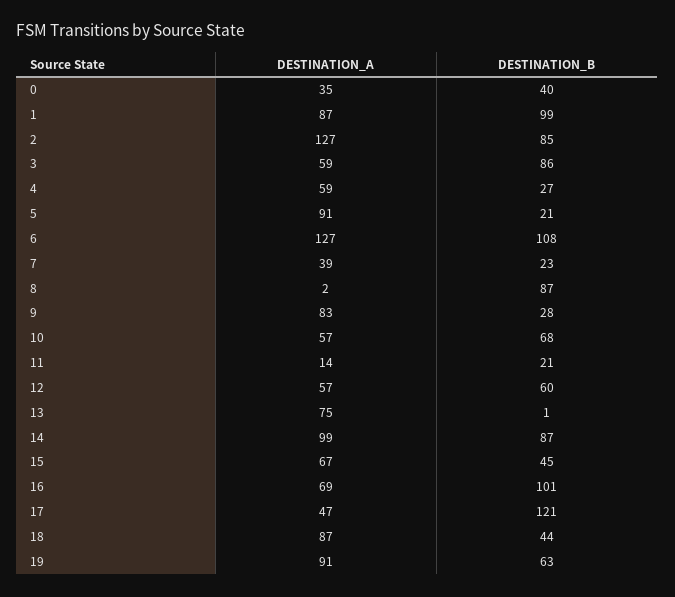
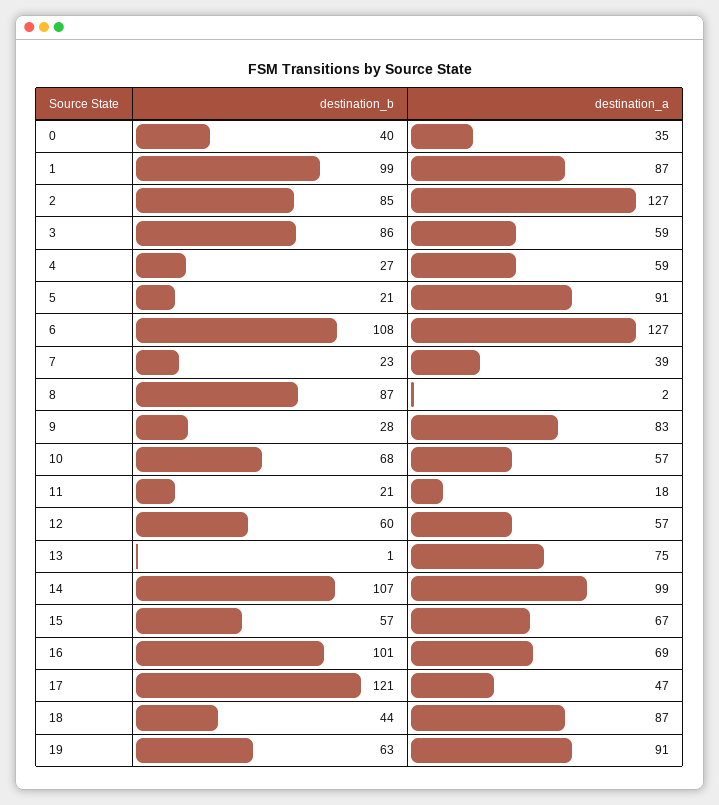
  {
    "DESTINATION_A": {
      "0": 35,
      "1": 87,
      "2": 127,
      "3": 59,
      "4": 59,
      "5": 91,
      "6": 127,
      "7": 39,
      "8": 2,
      "9": 83,
      "10": 57,
-     "11": 14,
+     "11": 18,
      "12": 57,
      "13": 75,
      "14": 99,
      "15": 67,
      "16": 69,
      "17": 47,
      "18": 87,
      "19": 91
    },
    "DESTINATION_B": {
      "0": 40,
      "1": 99,
      "2": 85,
      "3": 86,
      "4": 27,
      "5": 21,
      "6": 108,
      "7": 23,
      "8": 87,
      "9": 28,
      "10": 68,
      "11": 21,
      "12": 60,
      "13": 1,
-     "14": 87,
+     "14": 107,
-     "15": 45,
+     "15": 57,
      "16": 101,
      "17": 121,
      "18": 44,
      "19": 63
    }
  }

